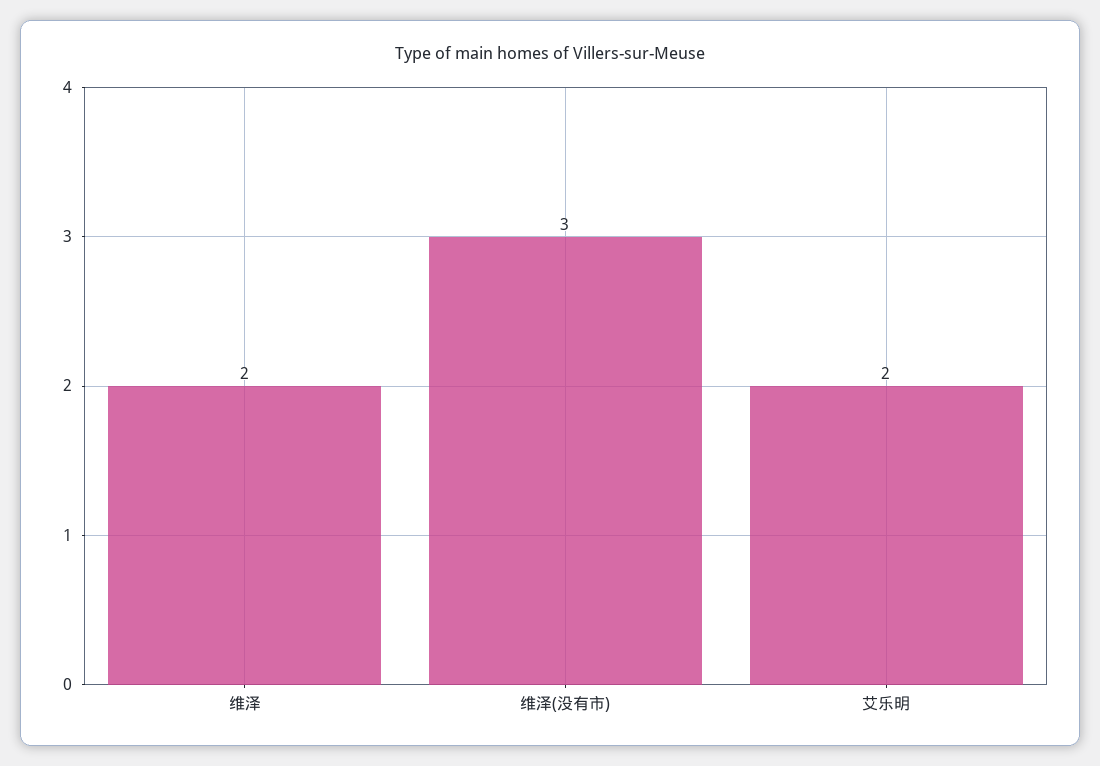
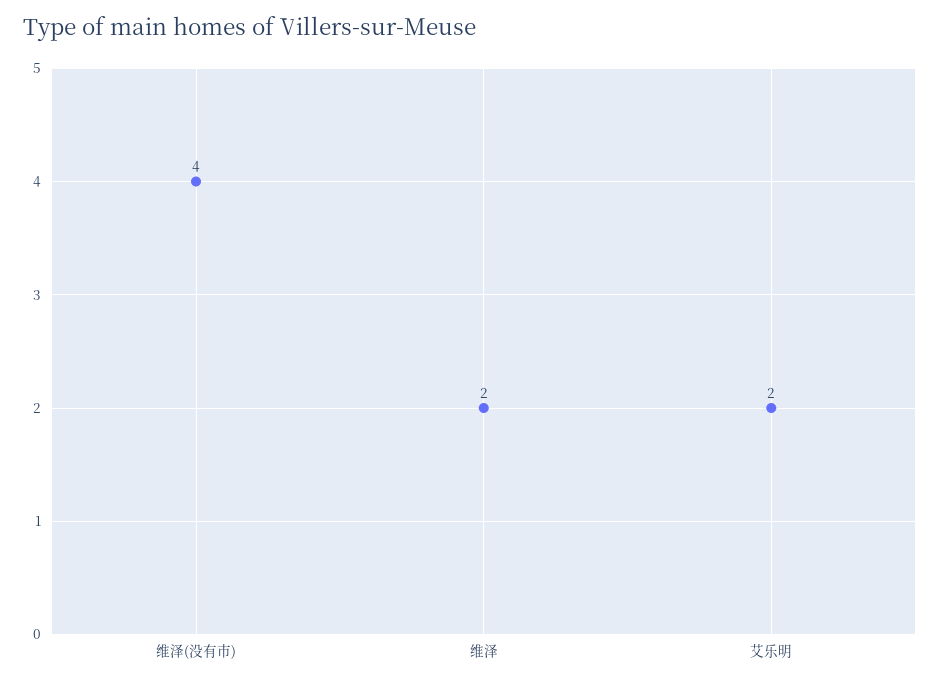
  {
    "维泽": 2,
-   "维泽(没有市)": 3,
+   "维泽(没有市)": 4,
    "艾乐明": 2
  }

